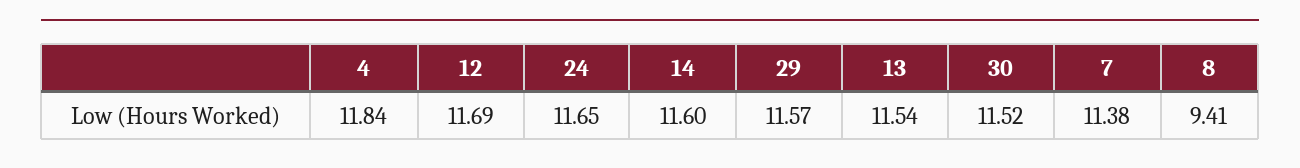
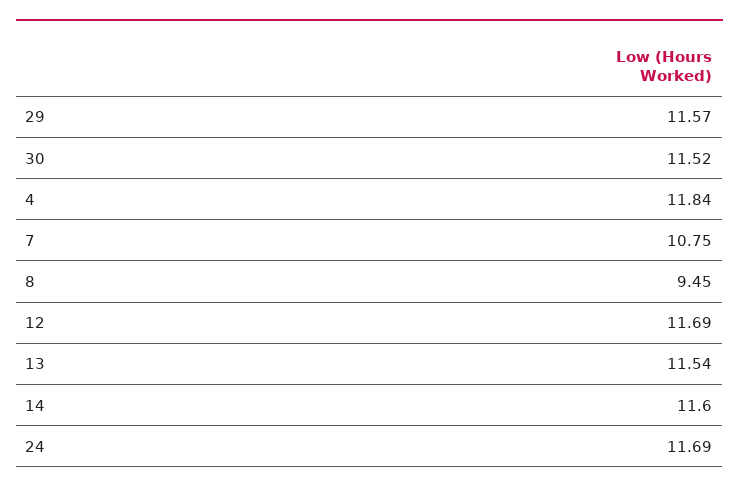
  {
    "4": 11.84,
    "12": 11.69,
-   "24": 11.65,
+   "24": 11.69,
    "14": 11.6,
    "29": 11.57,
    "13": 11.54,
    "30": 11.52,
-   "7": 11.38,
+   "7": 10.75,
-   "8": 9.41
+   "8": 9.45
  }

